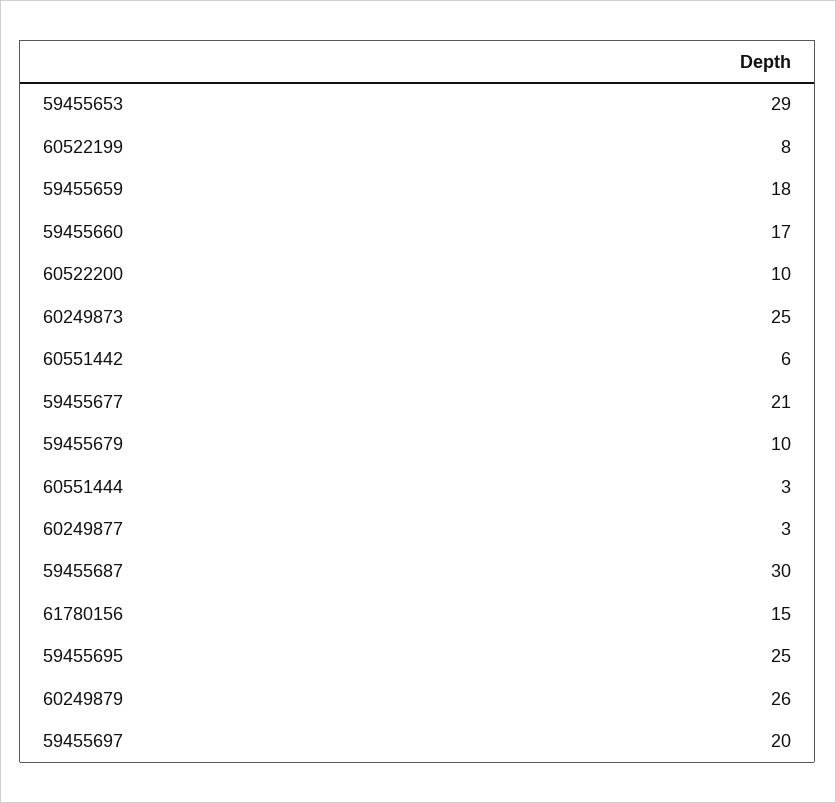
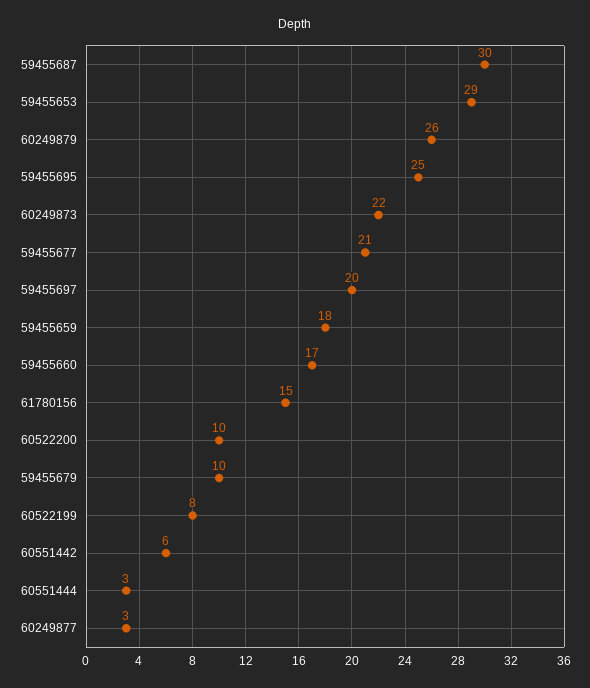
  {
    "59455653": 29,
    "60522199": 8,
    "59455659": 18,
    "59455660": 17,
    "60522200": 10,
-   "60249873": 25,
+   "60249873": 22,
    "60551442": 6,
    "59455677": 21,
    "59455679": 10,
    "60551444": 3,
    "60249877": 3,
    "59455687": 30,
    "61780156": 15,
    "59455695": 25,
    "60249879": 26,
    "59455697": 20
  }

